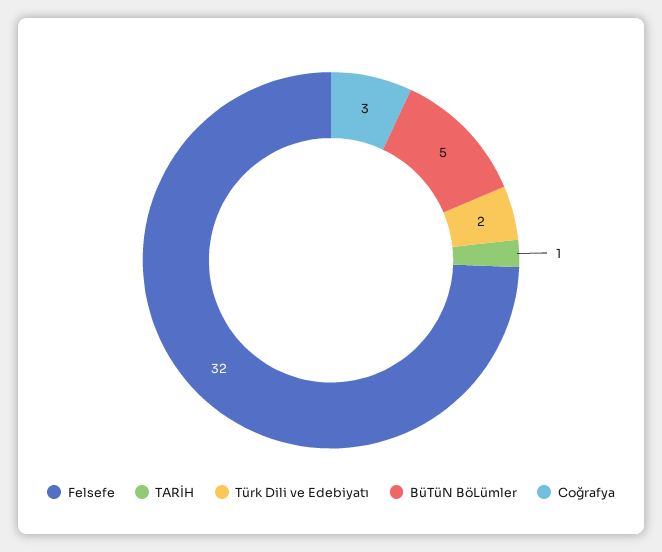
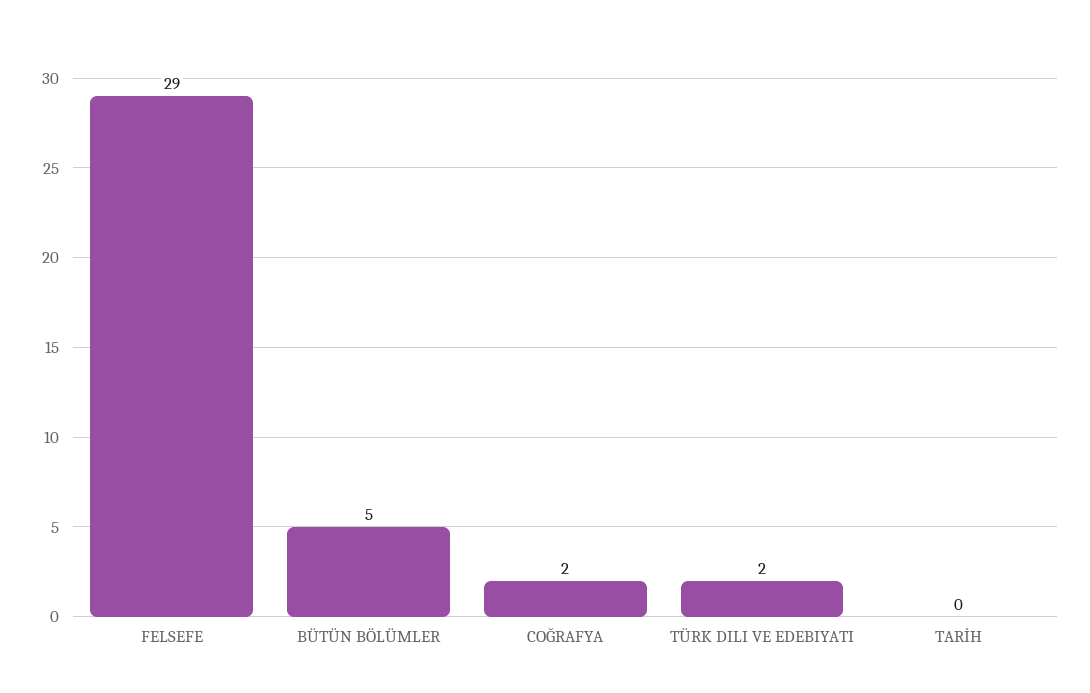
  {
-   "Felsefe": 32,
+   "Felsefe": 29,
-   "TARİH": 1,
+   "TARİH": 0,
    "Türk Dili ve Edebiyatı": 2,
    "BüTüN BöLümler": 5,
-   "Coğrafya": 3
+   "Coğrafya": 2
  }

